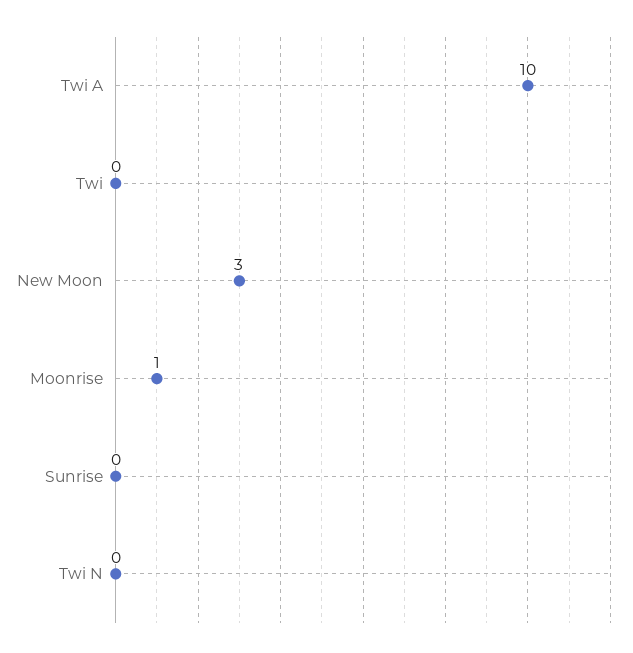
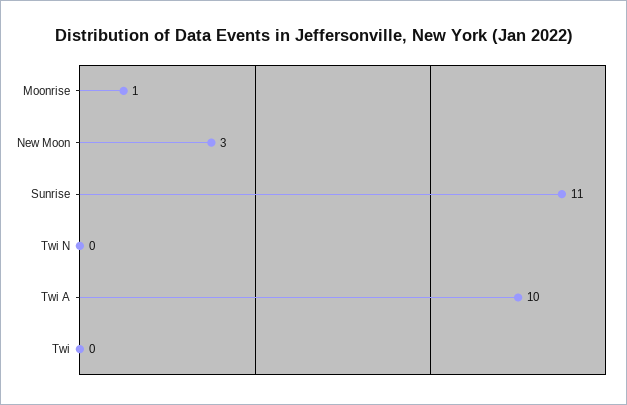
  {
    "Twi A": 10,
    "Twi": 0,
    "New Moon": 3,
    "Moonrise": 1,
-   "Sunrise": 0,
+   "Sunrise": 11,
    "Twi N": 0
  }

